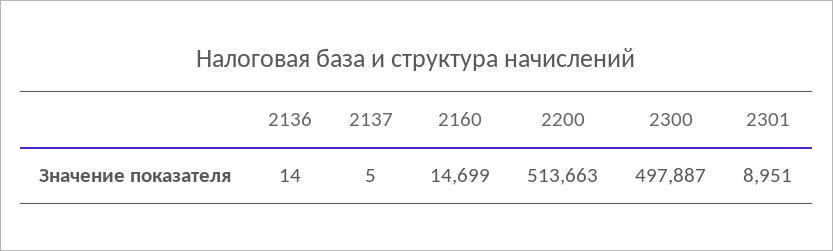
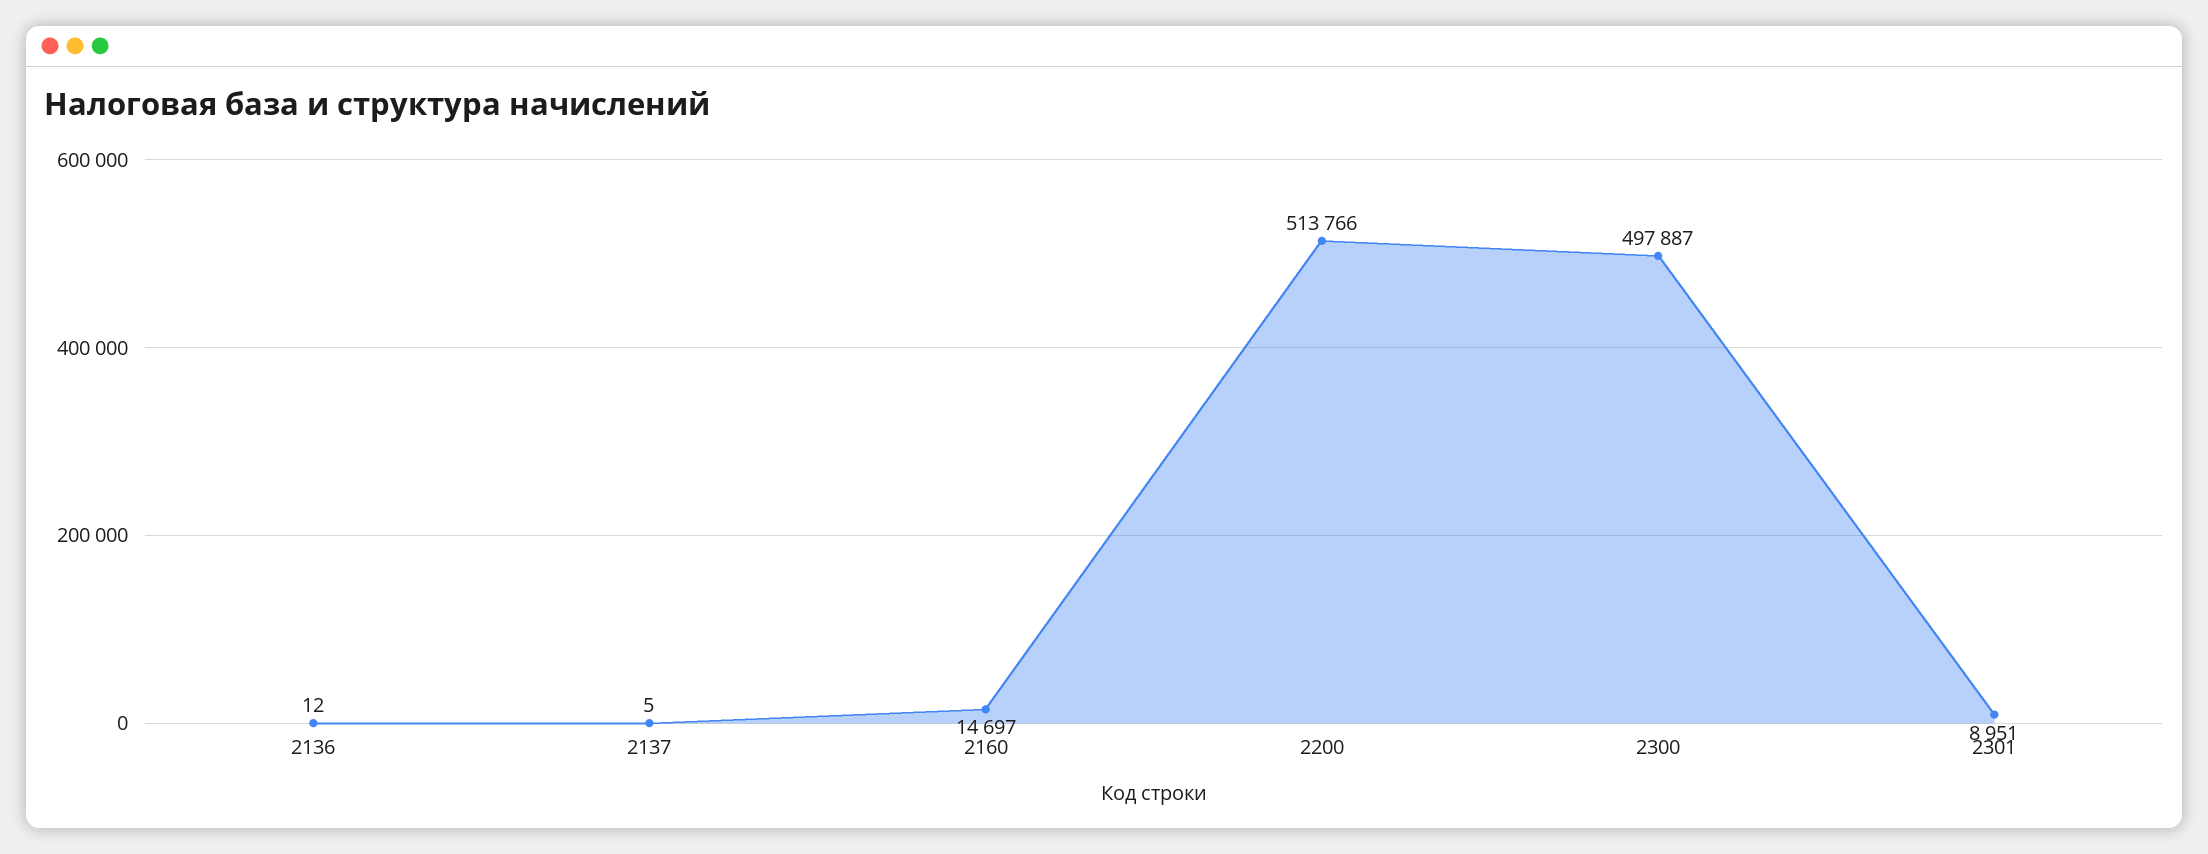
  {
-   "2136": 14,
+   "2136": 12,
    "2137": 5,
-   "2160": 14699,
+   "2160": 14697,
-   "2200": 513663,
+   "2200": 513766,
    "2300": 497887,
    "2301": 8951
  }

